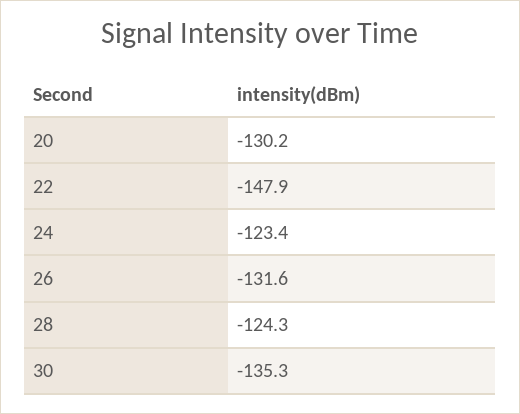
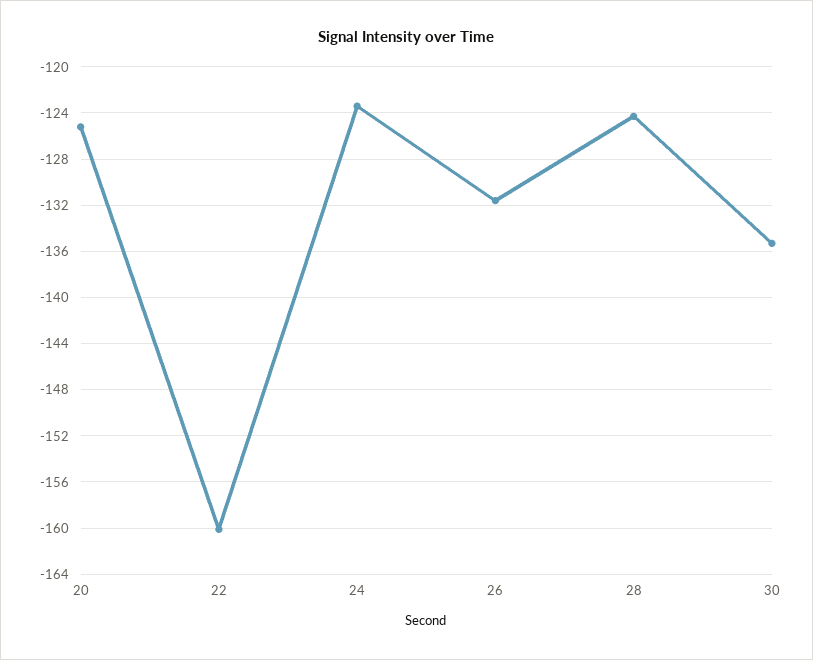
  {
-   "20": -130.2,
+   "20": -125,
-   "22": -147.9,
+   "22": -160,
    "24": -123.4,
    "26": -131.6,
    "28": -124.3,
    "30": -135.3
  }

